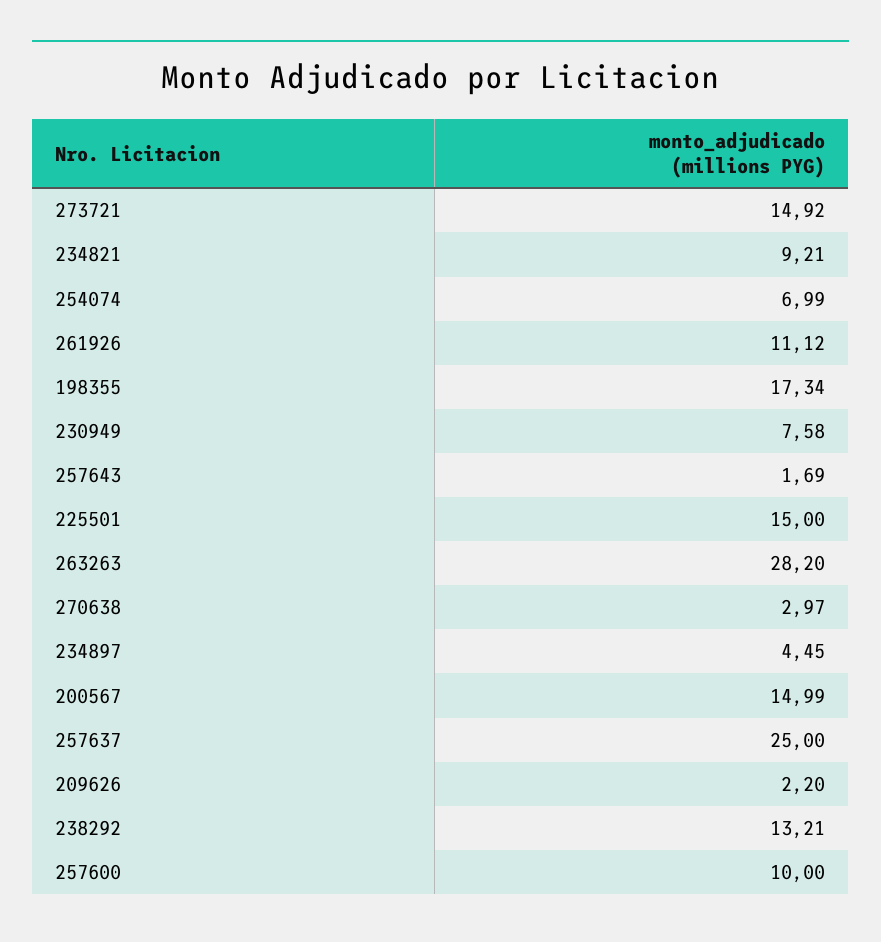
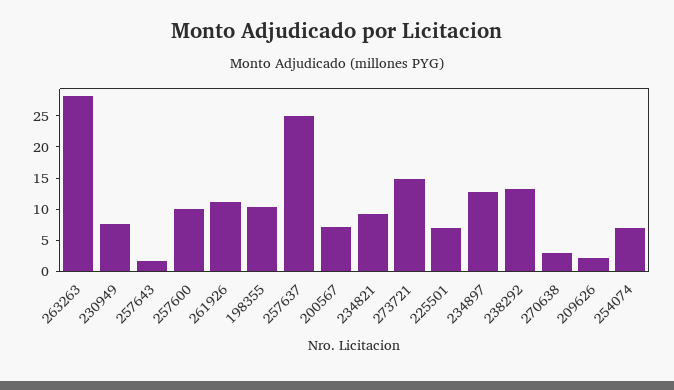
  {
    "273721": 14.92,
    "234821": 9.21,
    "254074": 6.99,
    "261926": 11.12,
-   "198355": 17.34,
+   "198355": 10,
    "230949": 7.58,
    "257643": 1.69,
-   "225501": 15,
+   "225501": 7.5,
    "263263": 28.2,
    "270638": 2.97,
-   "234897": 4.45,
+   "234897": 12.5,
-   "200567": 14.99,
+   "200567": 7.5,
    "257637": 25,
    "209626": 2.2,
    "238292": 13.21,
    "257600": 10
  }

